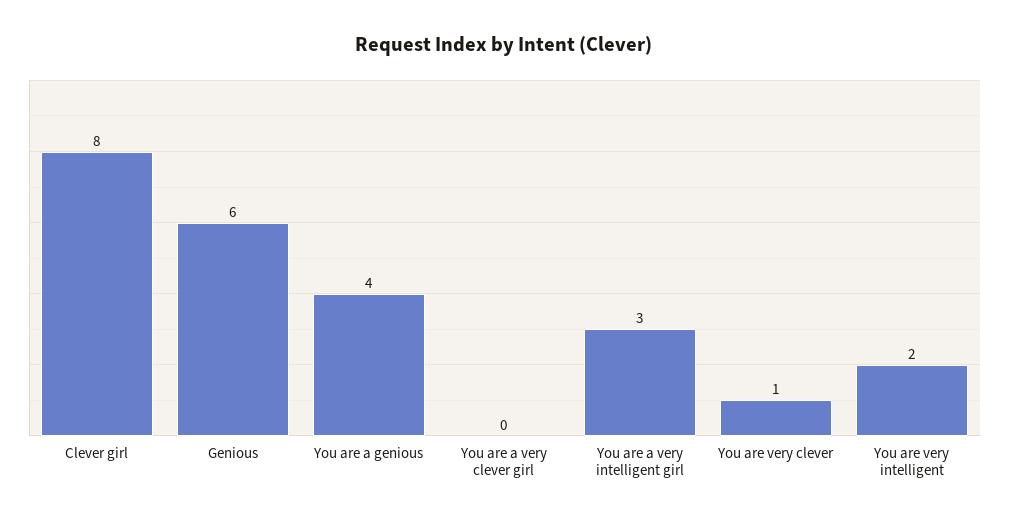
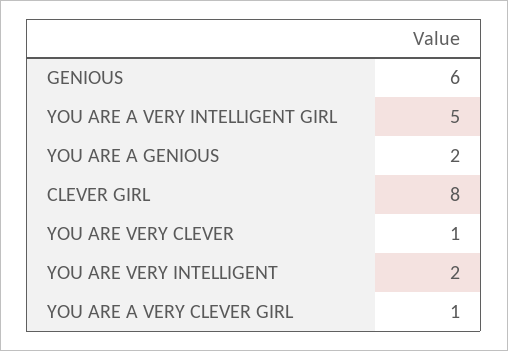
  {
    "Clever girl": 8,
    "Genious": 6,
-   "You are a genious": 4,
+   "You are a genious": 2,
-   "You are a very clever girl": 0,
+   "You are a very clever girl": 1,
-   "You are a very intelligent girl": 3,
+   "You are a very intelligent girl": 5,
    "You are very clever": 1,
    "You are very intelligent": 2
  }

